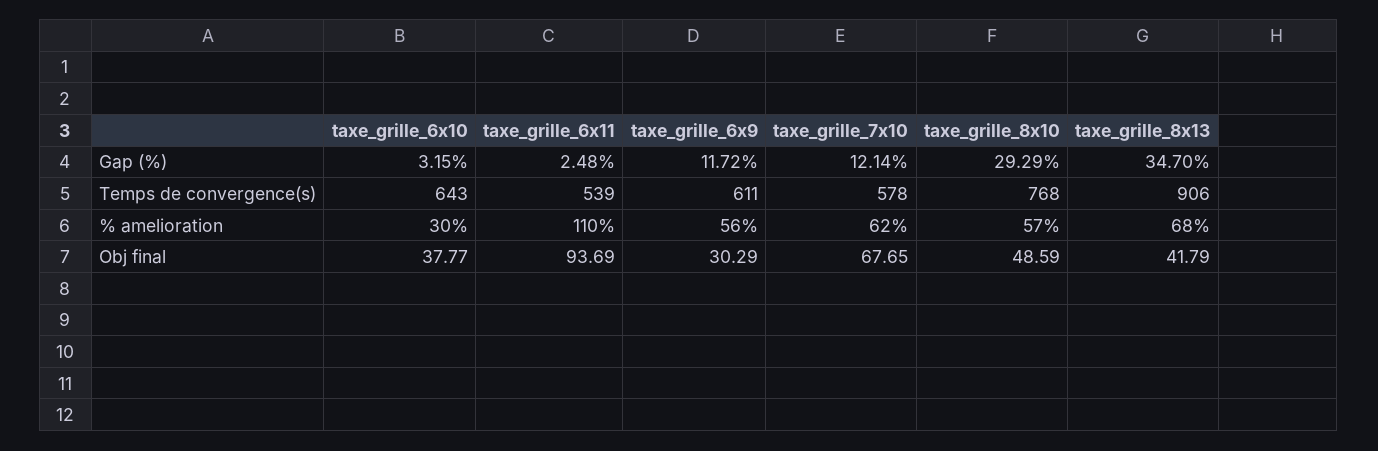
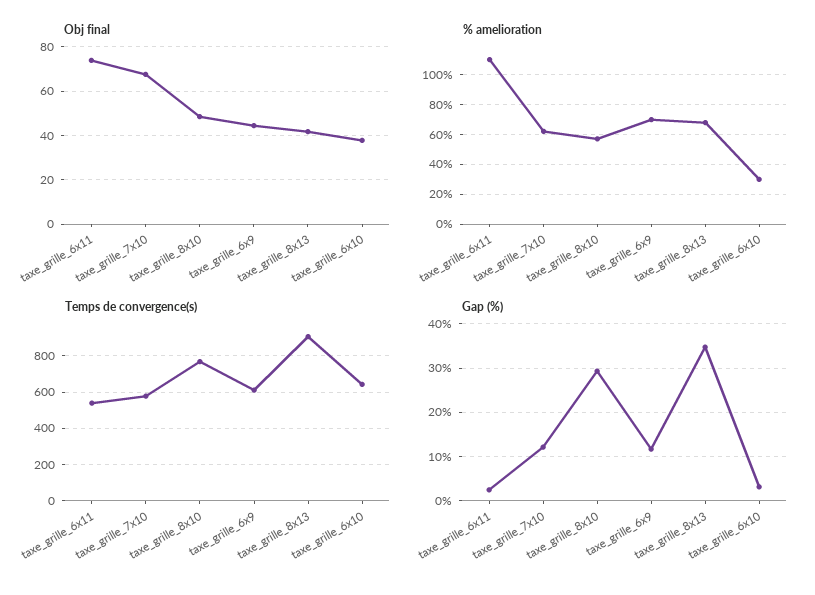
  {
    "Gap (%)": {
      "taxe_grille_6x10": 3.15,
      "taxe_grille_6x11": 2.48,
      "taxe_grille_6x9": 11.72,
      "taxe_grille_7x10": 12.14,
      "taxe_grille_8x10": 29.29,
      "taxe_grille_8x13": 34.7
    },
    "Temps de convergence(s)": {
      "taxe_grille_6x10": 643,
      "taxe_grille_6x11": 539,
      "taxe_grille_6x9": 611,
      "taxe_grille_7x10": 578,
      "taxe_grille_8x10": 768,
      "taxe_grille_8x13": 906
    },
    "% amelioration": {
      "taxe_grille_6x10": 30,
      "taxe_grille_6x11": 110,
-     "taxe_grille_6x9": 56,
+     "taxe_grille_6x9": 70,
      "taxe_grille_7x10": 62,
      "taxe_grille_8x10": 57,
      "taxe_grille_8x13": 68
    },
    "Obj final": {
      "taxe_grille_6x10": 37.77,
-     "taxe_grille_6x11": 93.69,
+     "taxe_grille_6x11": 75,
-     "taxe_grille_6x9": 30.29,
+     "taxe_grille_6x9": 45,
      "taxe_grille_7x10": 67.65,
      "taxe_grille_8x10": 48.59,
      "taxe_grille_8x13": 41.79
    }
  }

